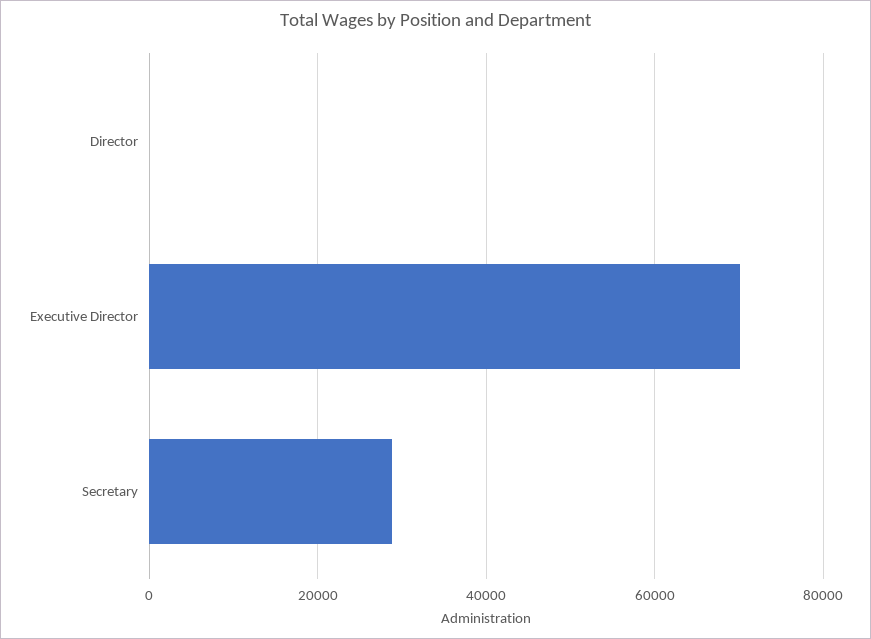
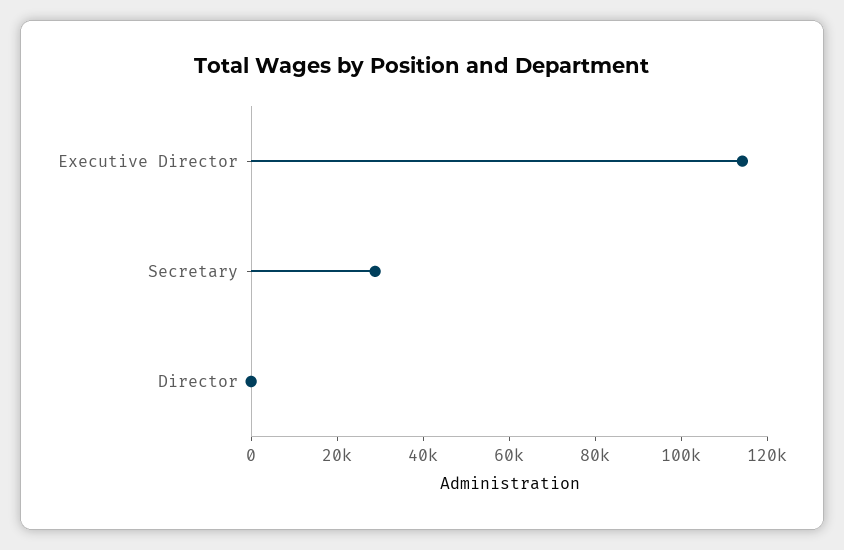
  {
    "Director": 0,
-   "Executive Director": 70000,
+   "Executive Director": 115000,
    "Secretary": 28000
  }

